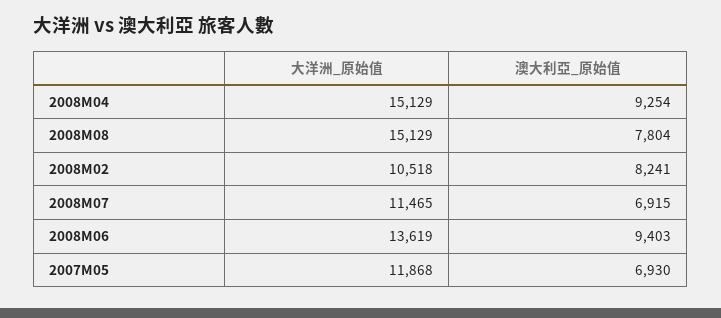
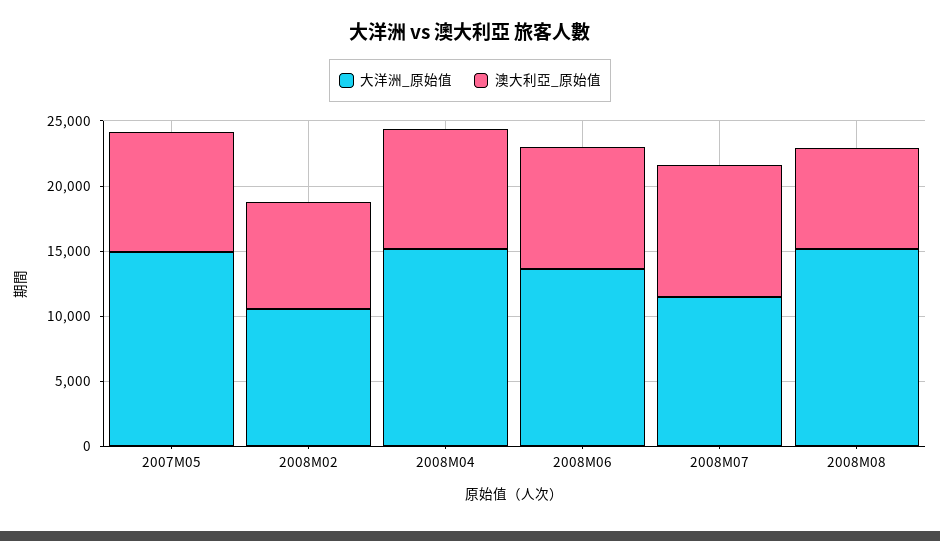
  {
    "大洋洲_原始值": {
      "2008M04": 15129,
      "2008M08": 15129,
      "2008M02": 10518,
      "2008M07": 11465,
      "2008M06": 13619,
-     "2007M05": 11868
+     "2007M05": 15000
    },
    "澳大利亞_原始值": {
      "2008M04": 9254,
      "2008M08": 7804,
      "2008M02": 8241,
-     "2008M07": 6915,
+     "2008M07": 10000,
      "2008M06": 9403,
-     "2007M05": 6930
+     "2007M05": 9000
    }
  }

